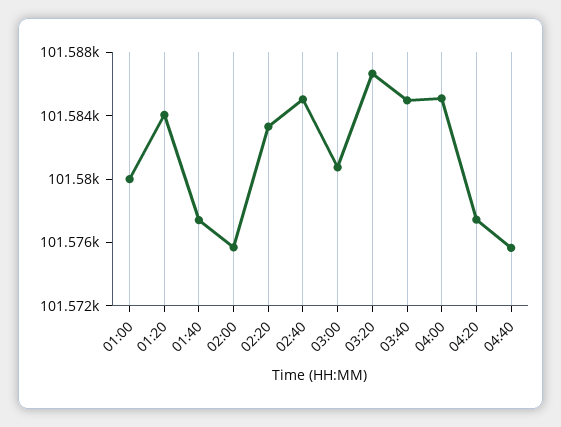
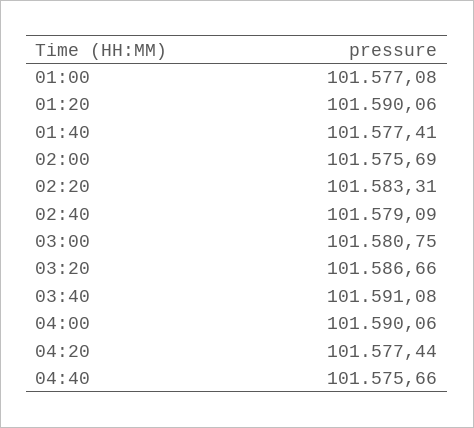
  {
-   "01:00": 101580,
+   "01:00": 101577.08,
-   "01:20": 101584,
+   "01:20": 101590.06,
    "01:40": 101577.41,
    "02:00": 101575.69,
    "02:20": 101583.31,
-   "02:40": 101585,
+   "02:40": 101579.09,
    "03:00": 101580.75,
    "03:20": 101586.66,
-   "03:40": 101585,
+   "03:40": 101591.08,
-   "04:00": 101585,
+   "04:00": 101590.06,
    "04:20": 101577.44,
    "04:40": 101575.66
  }

